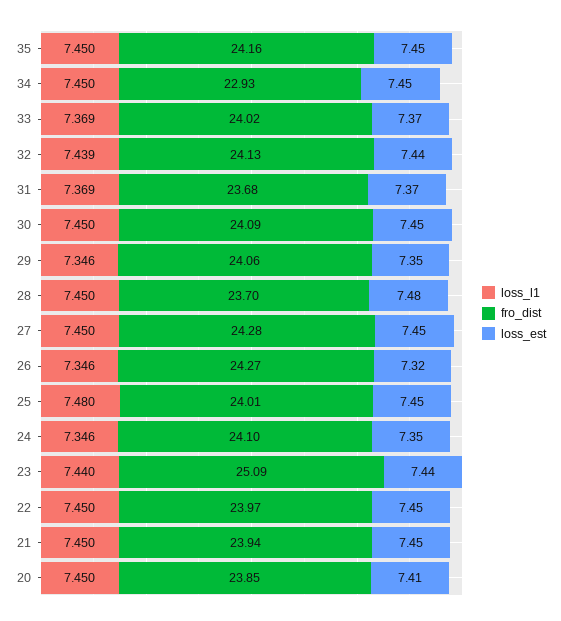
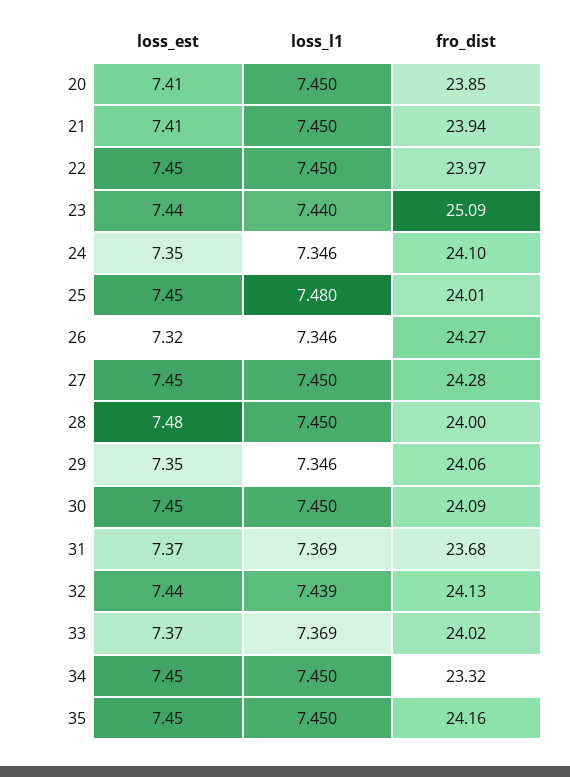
  {
    "loss_l1": {
      "35": 7.45,
      "34": 7.45,
      "33": 7.369,
      "32": 7.439,
      "31": 7.369,
      "30": 7.45,
      "29": 7.346,
      "28": 7.45,
      "27": 7.45,
      "26": 7.346,
      "25": 7.48,
      "24": 7.346,
      "23": 7.44,
      "22": 7.45,
      "21": 7.45,
      "20": 7.45
    },
    "fro_dist": {
      "35": 24.16,
-     "34": 22.93,
+     "34": 23.32,
      "33": 24.02,
      "32": 24.13,
      "31": 23.68,
      "30": 24.09,
      "29": 24.06,
-     "28": 23.7,
+     "28": 24,
      "27": 24.28,
      "26": 24.27,
      "25": 24.01,
      "24": 24.1,
      "23": 25.09,
      "22": 23.97,
      "21": 23.94,
      "20": 23.85
    },
    "loss_est": {
      "35": 7.45,
      "34": 7.45,
      "33": 7.37,
      "32": 7.44,
      "31": 7.37,
      "30": 7.45,
      "29": 7.35,
      "28": 7.48,
      "27": 7.45,
      "26": 7.32,
      "25": 7.45,
      "24": 7.35,
      "23": 7.44,
      "22": 7.45,
-     "21": 7.45,
+     "21": 7.41,
      "20": 7.41
    }
  }

